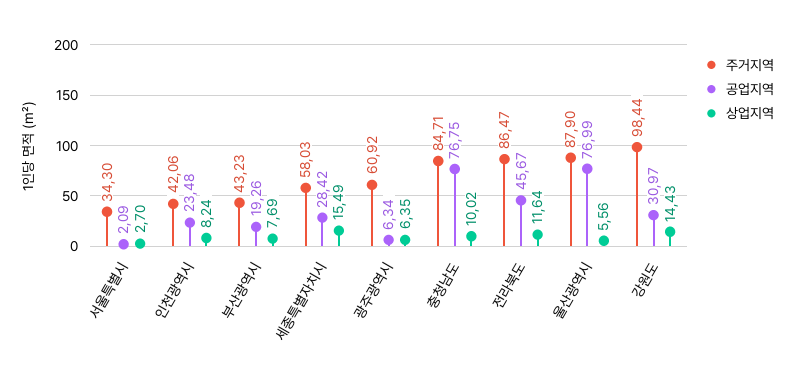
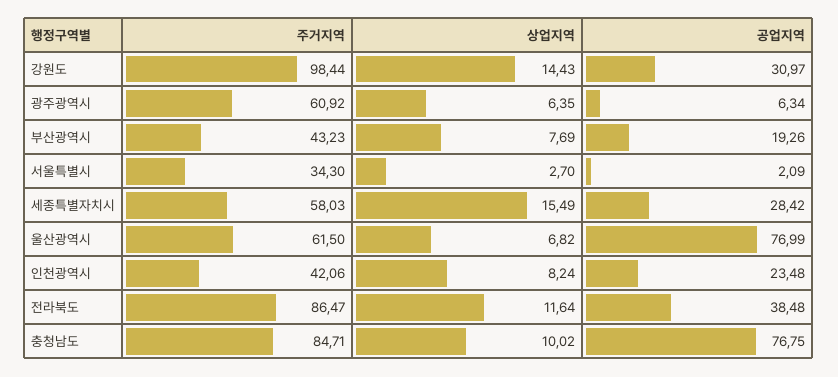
  {
    "주거지역": {
      "서울특별시": 34.3,
      "인천광역시": 42.06,
      "부산광역시": 43.23,
      "세종특별자치시": 58.03,
      "광주광역시": 60.92,
      "충청남도": 84.71,
      "전라북도": 86.47,
-     "울산광역시": 87.9,
+     "울산광역시": 61.5,
      "강원도": 98.44
    },
    "공업지역": {
      "서울특별시": 2.09,
      "인천광역시": 23.48,
      "부산광역시": 19.26,
      "세종특별자치시": 28.42,
      "광주광역시": 6.34,
      "충청남도": 76.75,
-     "전라북도": 45.67,
+     "전라북도": 38.48,
      "울산광역시": 76.99,
      "강원도": 30.97
    },
    "상업지역": {
      "서울특별시": 2.7,
      "인천광역시": 8.24,
      "부산광역시": 7.69,
      "세종특별자치시": 15.49,
      "광주광역시": 6.35,
      "충청남도": 10.02,
      "전라북도": 11.64,
-     "울산광역시": 5.56,
+     "울산광역시": 6.82,
      "강원도": 14.43
    }
  }

